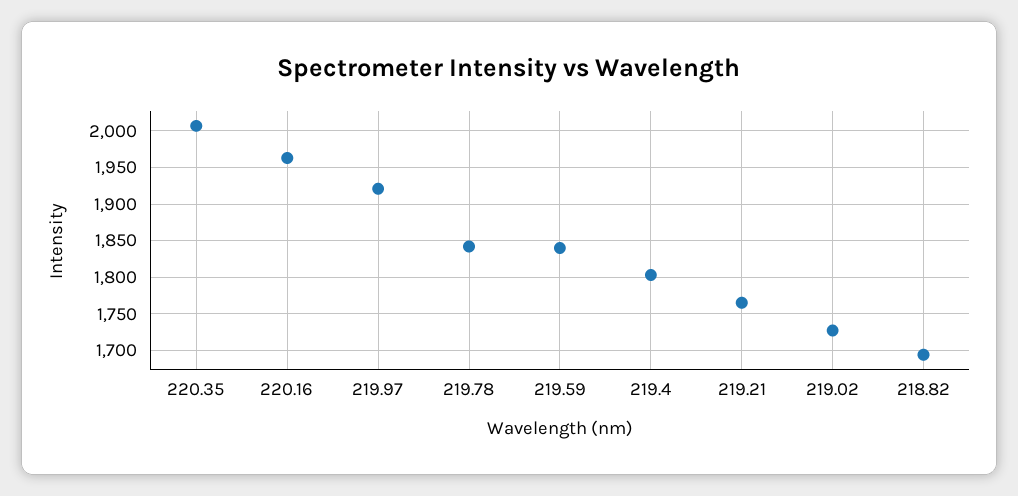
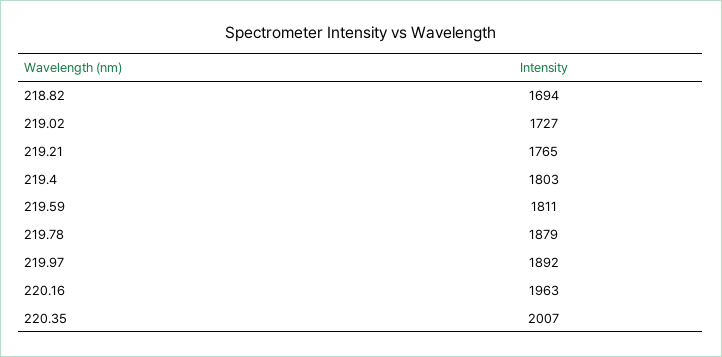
  {
    "220.35": 2007,
    "220.16": 1963,
-   "219.97": 1920,
+   "219.97": 1892,
-   "219.78": 1840,
+   "219.78": 1879,
-   "219.59": 1840,
+   "219.59": 1811,
    "219.4": 1803,
    "219.21": 1765,
    "219.02": 1727,
    "218.82": 1694
  }

